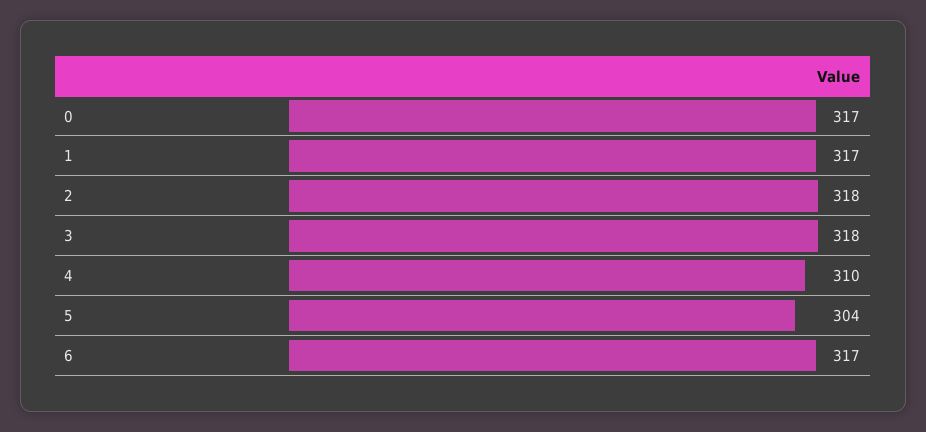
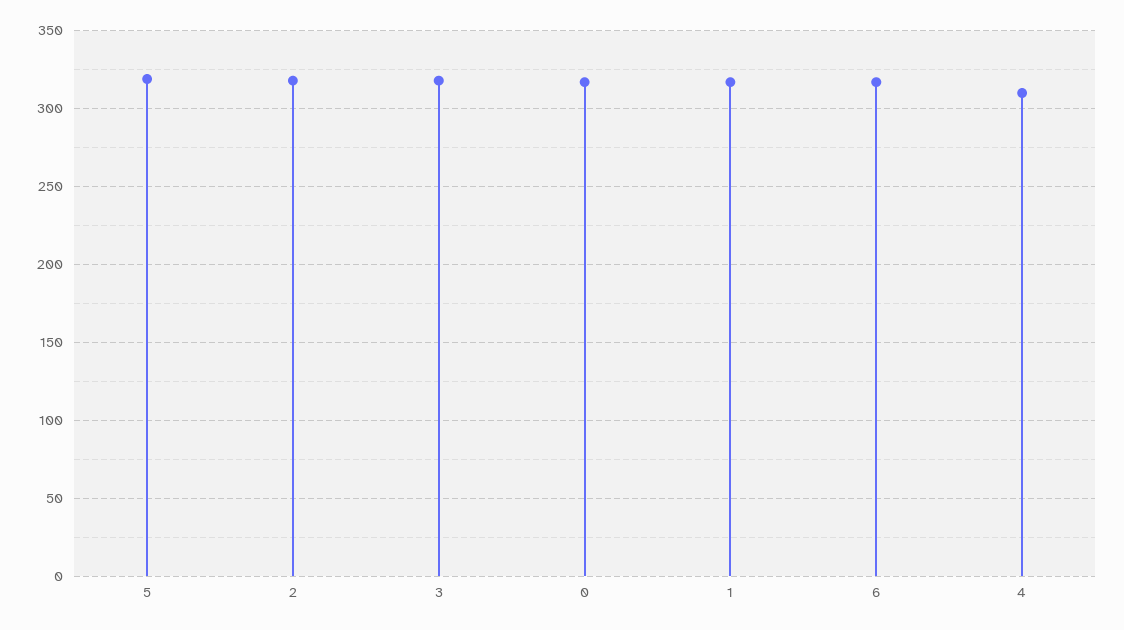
  {
    "0": 317,
    "1": 317,
    "2": 318,
    "3": 318,
    "4": 310,
-   "5": 304,
+   "5": 320,
    "6": 317
  }

